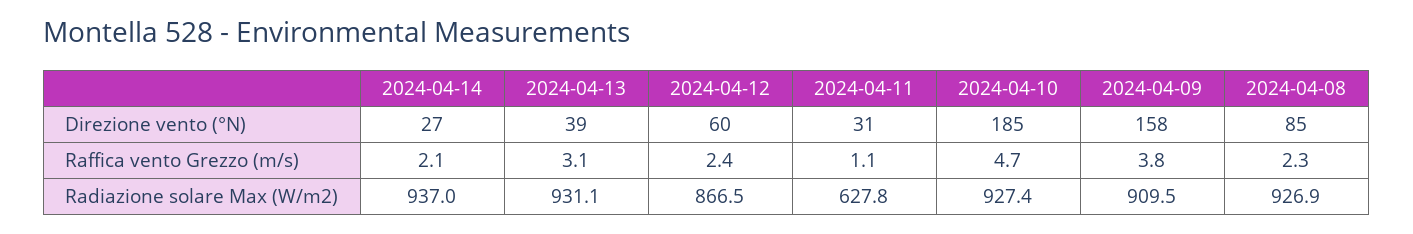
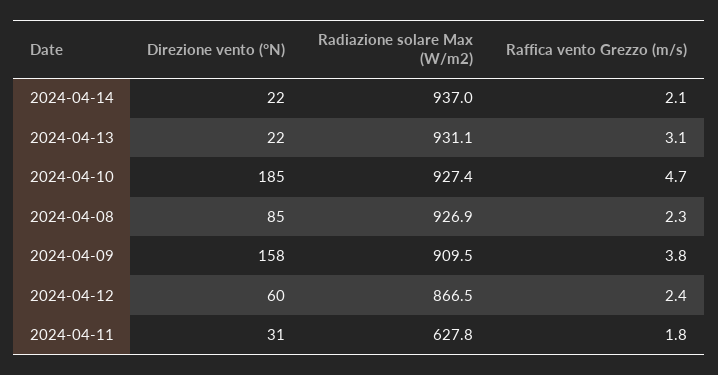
  {
    "2024-04-14": {
-     "Direzione vento (°N)": 27,
+     "Direzione vento (°N)": 22,
      "Raffica vento Grezzo (m/s)": 2.1,
      "Radiazione solare Max (W/m2)": 937
    },
    "2024-04-13": {
-     "Direzione vento (°N)": 39,
+     "Direzione vento (°N)": 22,
      "Raffica vento Grezzo (m/s)": 3.1,
      "Radiazione solare Max (W/m2)": 931.1
    },
    "2024-04-12": {
      "Direzione vento (°N)": 60,
      "Raffica vento Grezzo (m/s)": 2.4,
      "Radiazione solare Max (W/m2)": 866.5
    },
    "2024-04-11": {
      "Direzione vento (°N)": 31,
-     "Raffica vento Grezzo (m/s)": 1.1,
+     "Raffica vento Grezzo (m/s)": 1.8,
      "Radiazione solare Max (W/m2)": 627.8
    },
    "2024-04-10": {
      "Direzione vento (°N)": 185,
      "Raffica vento Grezzo (m/s)": 4.7,
      "Radiazione solare Max (W/m2)": 927.4
    },
    "2024-04-09": {
      "Direzione vento (°N)": 158,
      "Raffica vento Grezzo (m/s)": 3.8,
      "Radiazione solare Max (W/m2)": 909.5
    },
    "2024-04-08": {
      "Direzione vento (°N)": 85,
      "Raffica vento Grezzo (m/s)": 2.3,
      "Radiazione solare Max (W/m2)": 926.9
    }
  }

